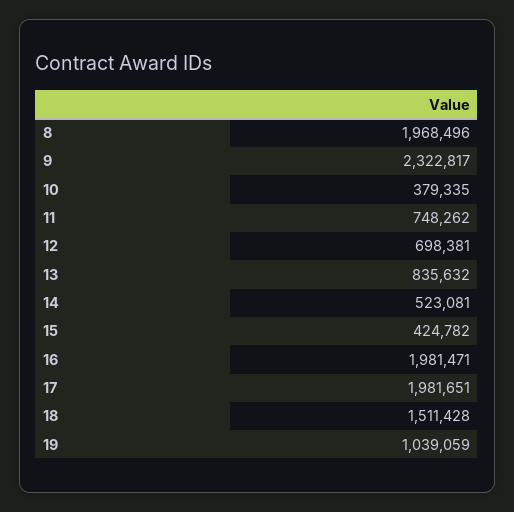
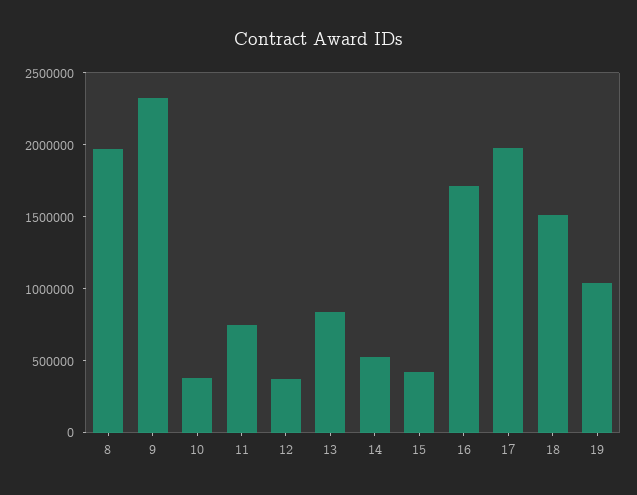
  {
    "8": 1968496,
    "9": 2322817,
    "10": 379335,
    "11": 748262,
-   "12": 698381,
+   "12": 400000,
    "13": 835632,
    "14": 523081,
    "15": 424782,
-   "16": 1981471,
+   "16": 1700000,
    "17": 1981651,
    "18": 1511428,
    "19": 1039059
  }

